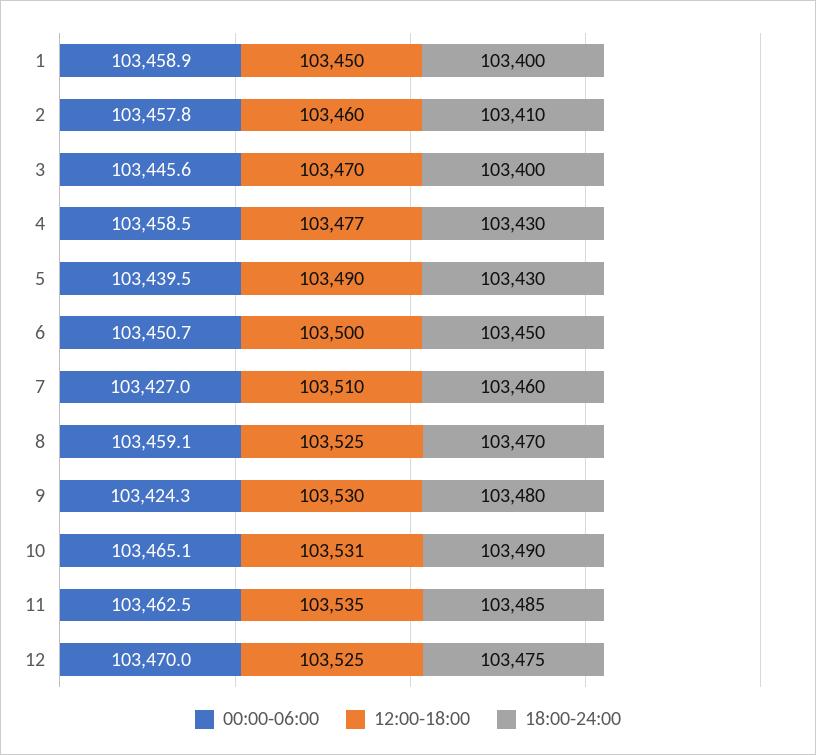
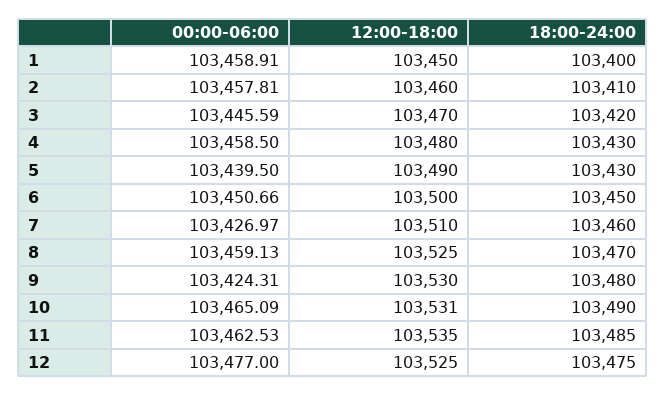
  {
    "00:00-06:00": {
      "1": 103458.91,
      "2": 103457.81,
      "3": 103445.59,
      "4": 103458.5,
      "5": 103439.5,
      "6": 103450.66,
      "7": 103426.97,
      "8": 103459.13,
      "9": 103424.31,
      "10": 103465.09,
      "11": 103462.53,
-     "12": 103470
+     "12": 103477
    },
    "12:00-18:00": {
      "1": 103450,
      "2": 103460,
      "3": 103470,
-     "4": 103477,
+     "4": 103480,
      "5": 103490,
      "6": 103500,
      "7": 103510,
      "8": 103525,
      "9": 103530,
      "10": 103531,
      "11": 103535,
      "12": 103525
    },
    "18:00-24:00": {
      "1": 103400,
      "2": 103410,
-     "3": 103400,
+     "3": 103420,
      "4": 103430,
      "5": 103430,
      "6": 103450,
      "7": 103460,
      "8": 103470,
      "9": 103480,
      "10": 103490,
      "11": 103485,
      "12": 103475
    }
  }

